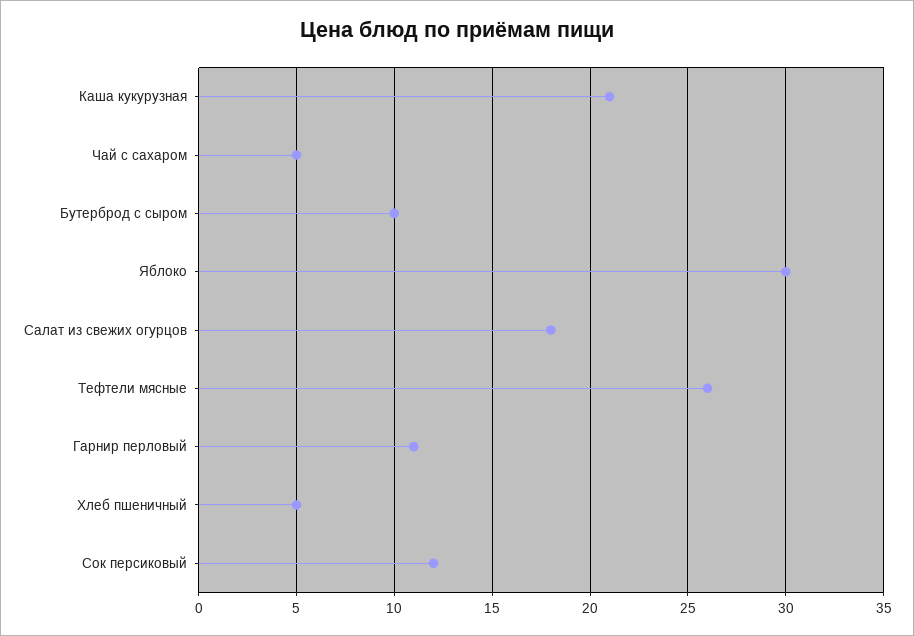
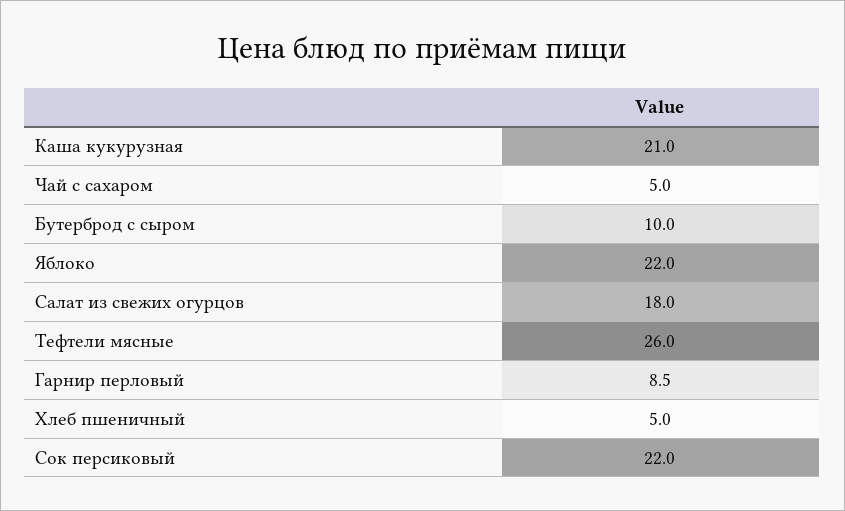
  {
    "Каша кукурузная": 21,
    "Чай с сахаром": 5,
    "Бутерброд с сыром": 10,
-   "Яблоко": 30,
+   "Яблоко": 22,
    "Салат из свежих огурцов": 18,
    "Тефтели мясные": 26,
-   "Гарнир перловый": 11,
+   "Гарнир перловый": 8.5,
    "Хлеб пшеничный": 5,
-   "Сок персиковый": 12
+   "Сок персиковый": 22
  }

